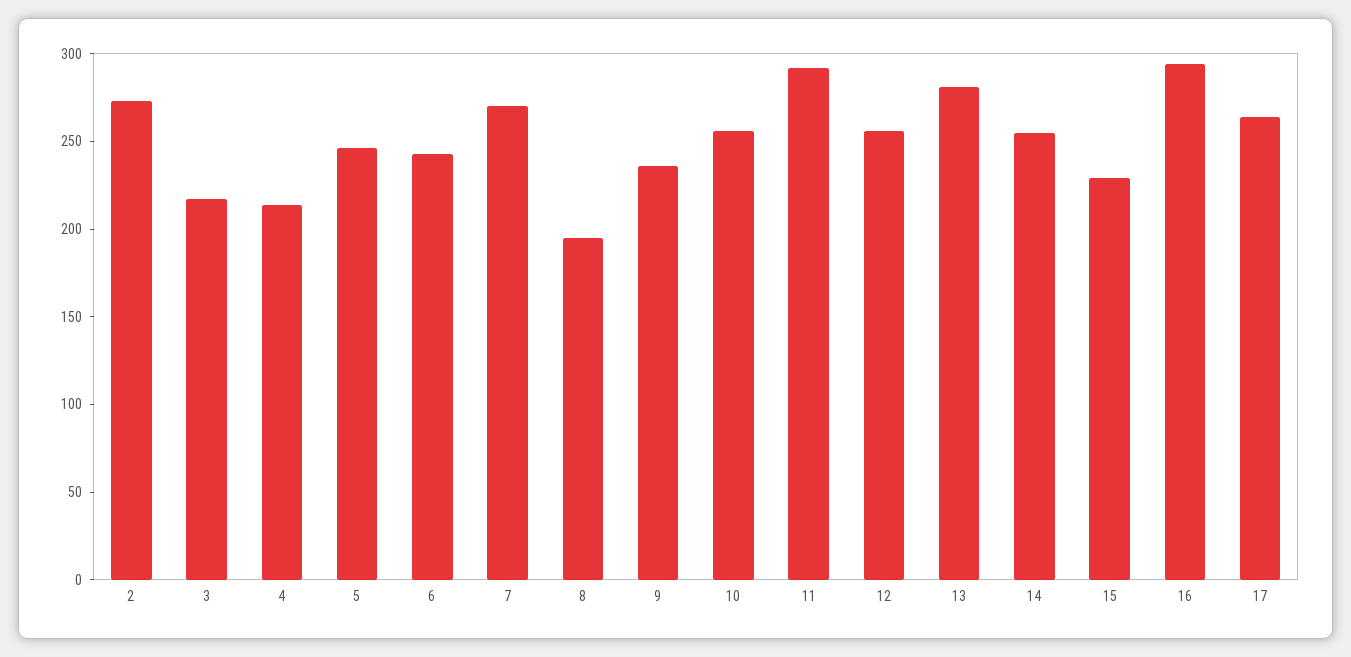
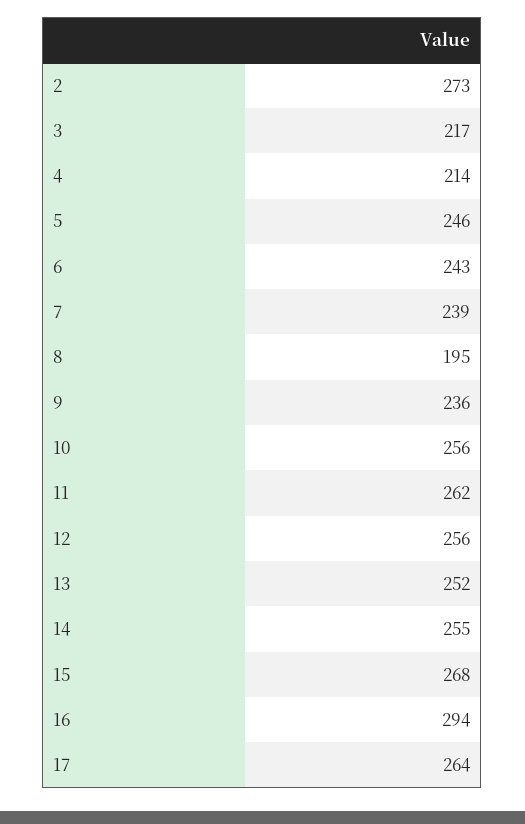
  {
    "2": 273,
    "3": 217,
    "4": 214,
    "5": 246,
    "6": 243,
-   "7": 270,
+   "7": 239,
    "8": 195,
    "9": 236,
    "10": 256,
-   "11": 290,
+   "11": 262,
    "12": 256,
-   "13": 280,
+   "13": 252,
    "14": 255,
-   "15": 230,
+   "15": 268,
    "16": 294,
    "17": 264
  }

